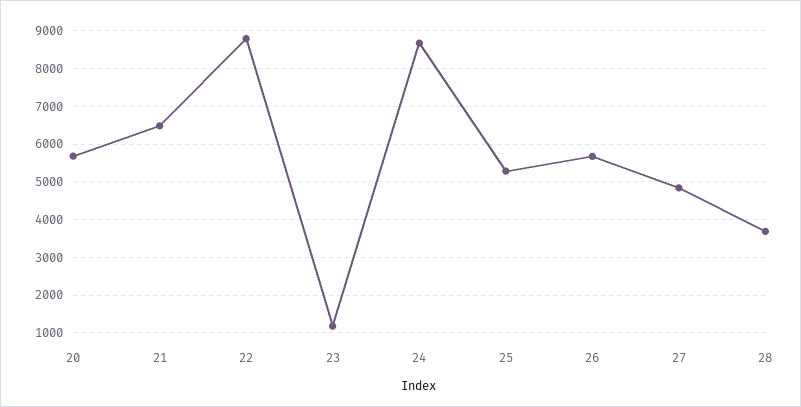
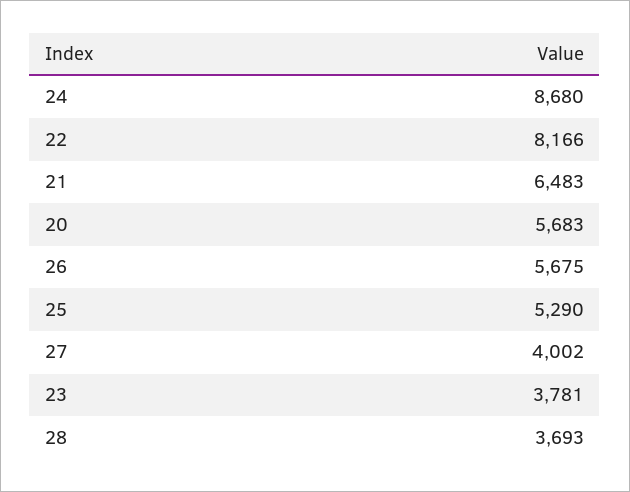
  {
    "20": 5683,
    "21": 6483,
-   "22": 8800,
+   "22": 8166,
-   "23": 1200,
+   "23": 3781,
    "24": 8680,
    "25": 5290,
    "26": 5675,
-   "27": 4800,
+   "27": 4002,
    "28": 3693
  }

